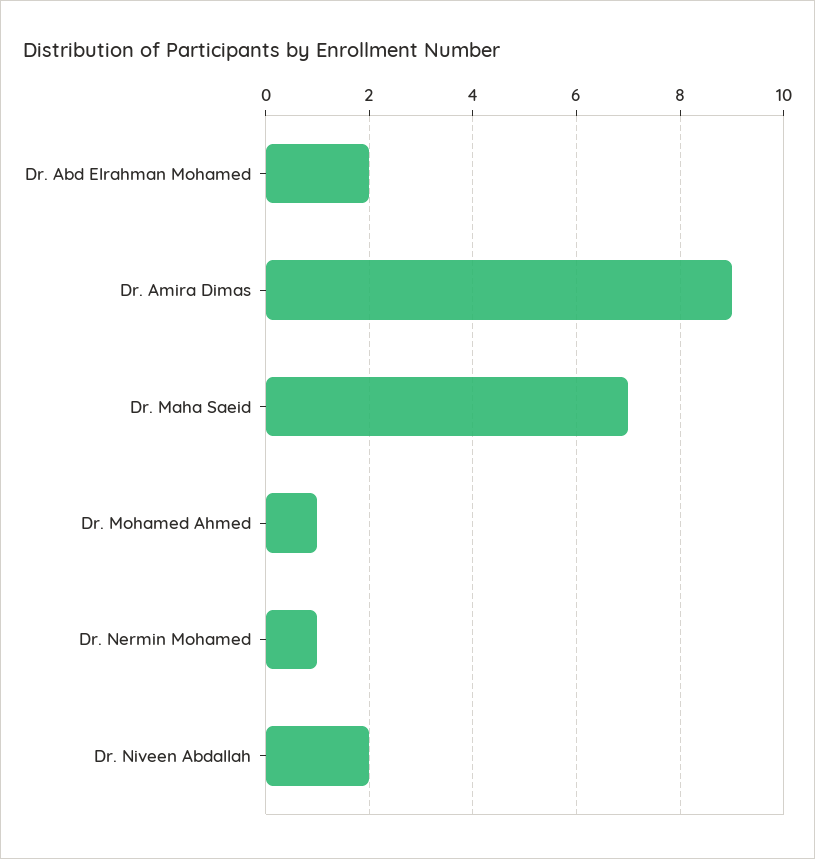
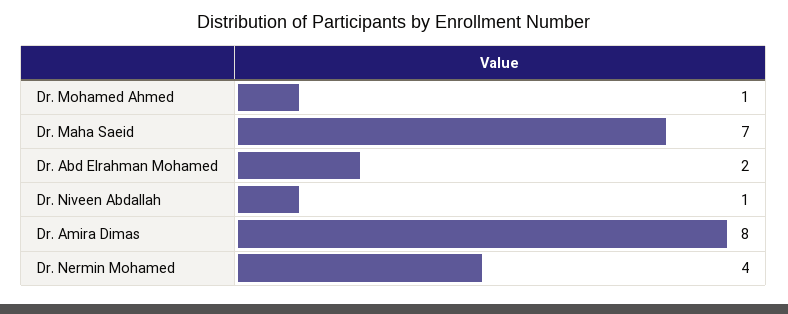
  {
    "Dr. Abd Elrahman Mohamed": 2,
-   "Dr. Amira Dimas": 9,
+   "Dr. Amira Dimas": 8,
    "Dr. Maha Saeid": 7,
    "Dr. Mohamed Ahmed": 1,
-   "Dr. Nermin Mohamed": 1,
+   "Dr. Nermin Mohamed": 4,
-   "Dr. Niveen Abdallah": 2
+   "Dr. Niveen Abdallah": 1
  }

